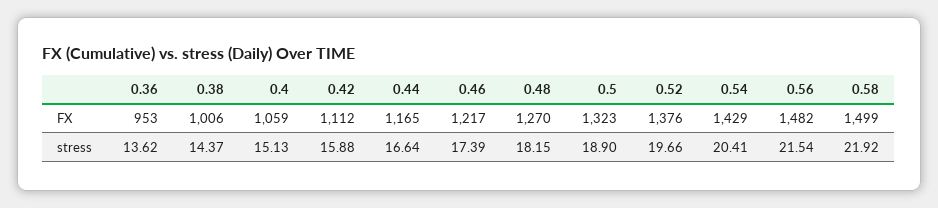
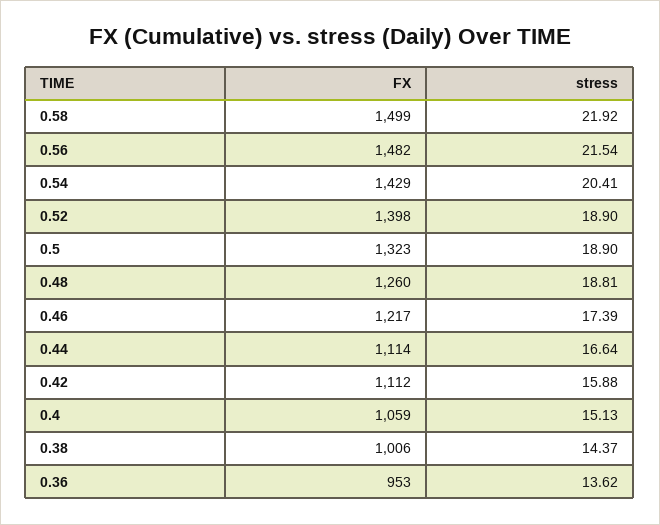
  {
    "0.36": {
      "FX": 953,
      "stress": 13.62
    },
    "0.38": {
      "FX": 1006,
      "stress": 14.37
    },
    "0.4": {
      "FX": 1059,
      "stress": 15.13
    },
    "0.42": {
      "FX": 1112,
      "stress": 15.88
    },
    "0.44": {
-     "FX": 1165,
+     "FX": 1114,
      "stress": 16.64
    },
    "0.46": {
      "FX": 1217,
      "stress": 17.39
    },
    "0.48": {
-     "FX": 1270,
+     "FX": 1260,
-     "stress": 18.15
+     "stress": 18.81
    },
    "0.5": {
      "FX": 1323,
      "stress": 18.9
    },
    "0.52": {
-     "FX": 1376,
+     "FX": 1398,
-     "stress": 19.66
+     "stress": 18.9
    },
    "0.54": {
      "FX": 1429,
      "stress": 20.41
    },
    "0.56": {
      "FX": 1482,
      "stress": 21.54
    },
    "0.58": {
      "FX": 1499,
      "stress": 21.92
    }
  }

